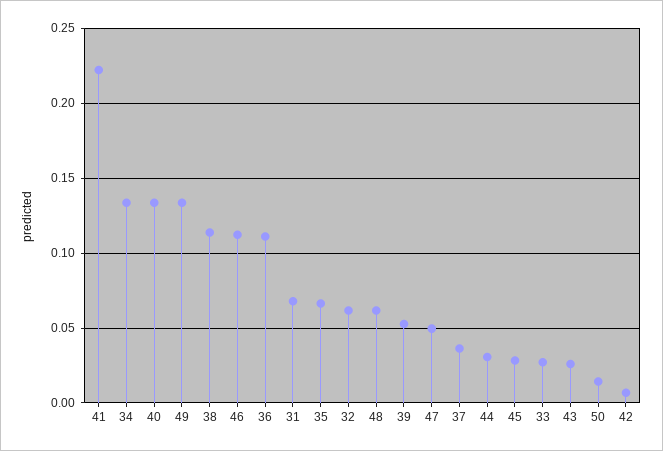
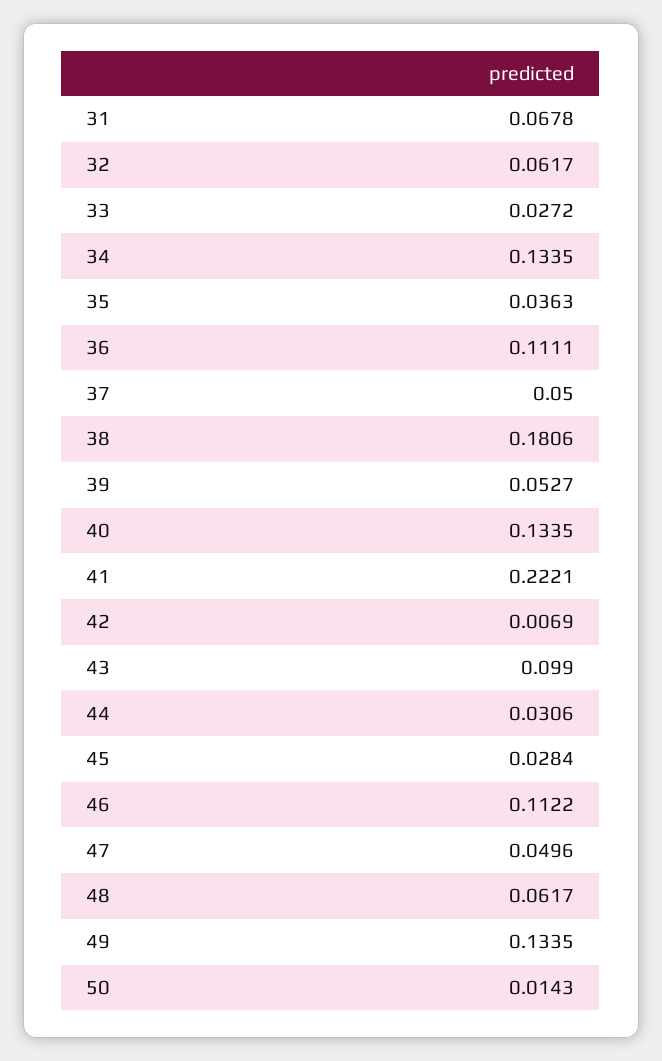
  {
    "41": 0.2221,
    "34": 0.1335,
    "40": 0.1335,
    "49": 0.1335,
-   "38": 0.115,
+   "38": 0.1806,
    "46": 0.1122,
    "36": 0.1111,
    "31": 0.0678,
-   "35": 0.065,
+   "35": 0.0363,
    "32": 0.0617,
    "48": 0.0617,
    "39": 0.0527,
    "47": 0.0496,
-   "37": 0.035,
+   "37": 0.05,
    "44": 0.0306,
    "45": 0.0284,
    "33": 0.0272,
-   "43": 0.025,
+   "43": 0.099,
    "50": 0.0143,
    "42": 0.0069
  }

